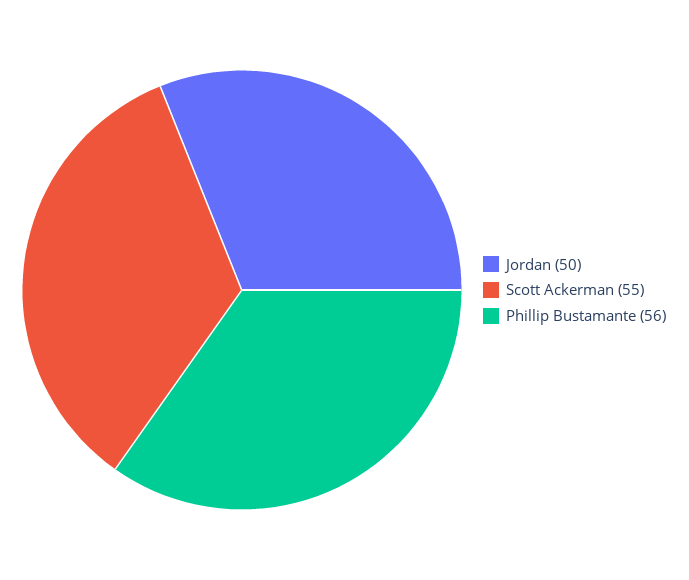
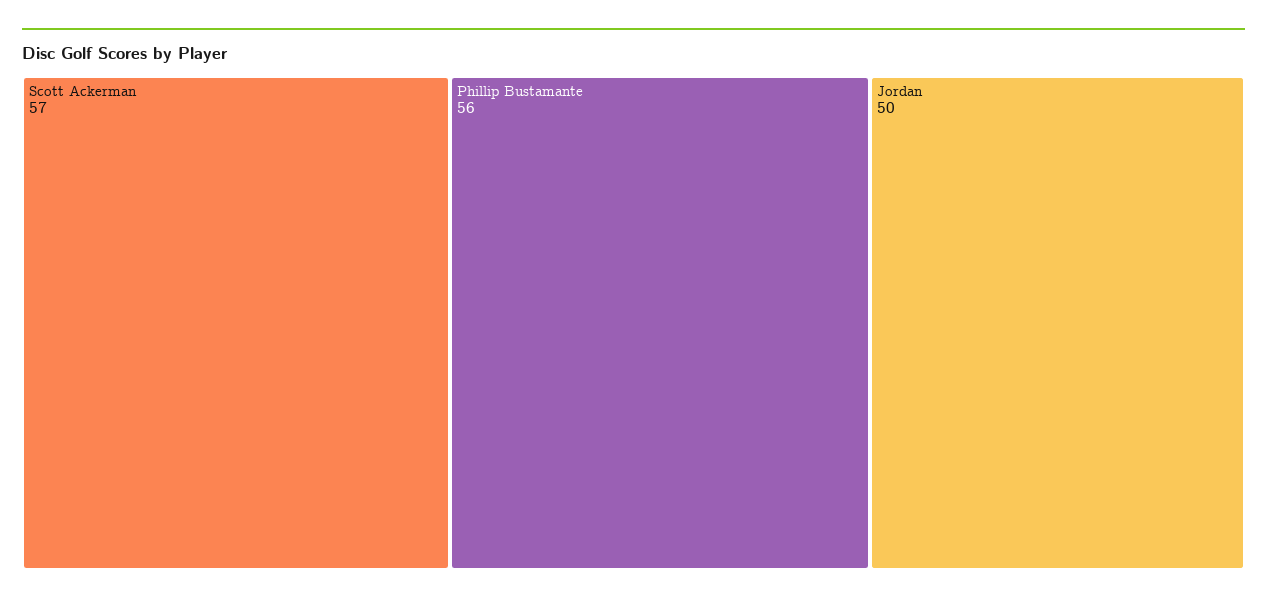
  {
    "Jordan": 50,
-   "Scott Ackerman": 55,
+   "Scott Ackerman": 57,
    "Phillip Bustamante": 56
  }

